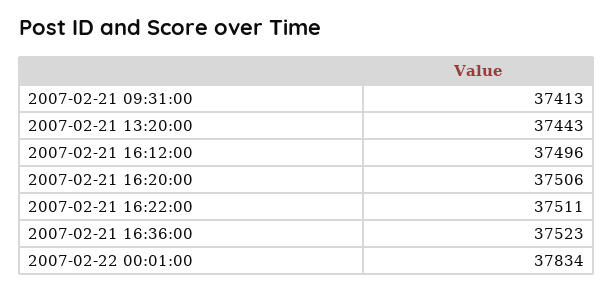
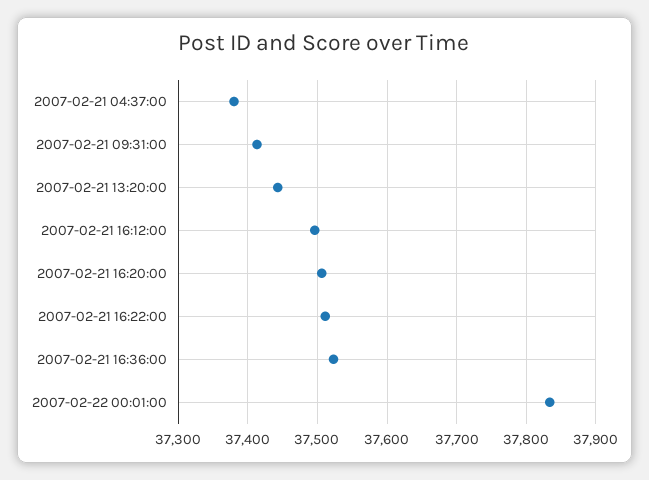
  {
    "2007-02-21 09:31:00": 37413,
    "2007-02-21 13:20:00": 37443,
    "2007-02-21 16:12:00": 37496,
    "2007-02-21 16:20:00": 37506,
    "2007-02-21 16:22:00": 37511,
    "2007-02-21 16:36:00": 37523,
-   "2007-02-22 00:01:00": 37834
+   "2007-02-22 00:01:00": 37834,
+   "2007-02-21 04:37:00": 37380
  }

